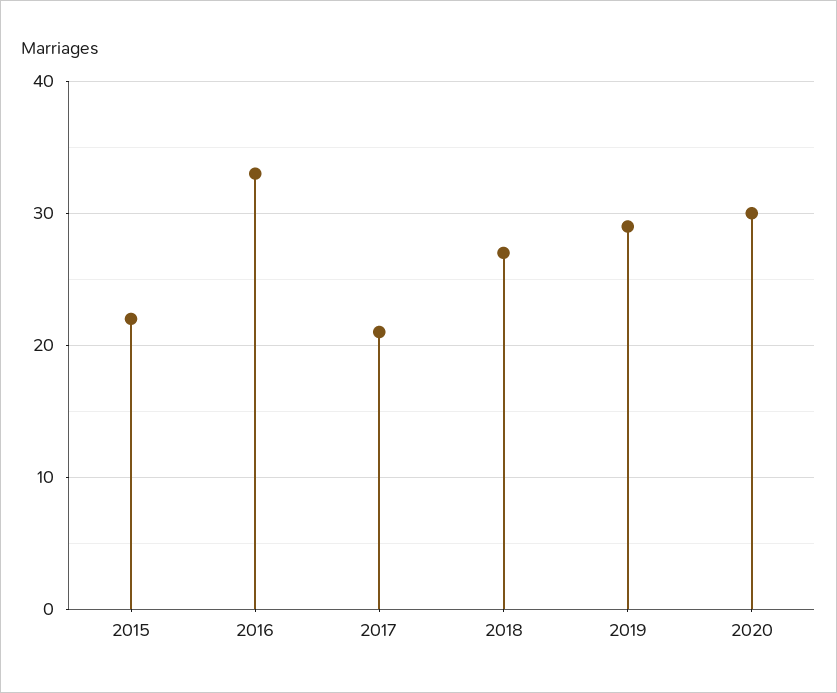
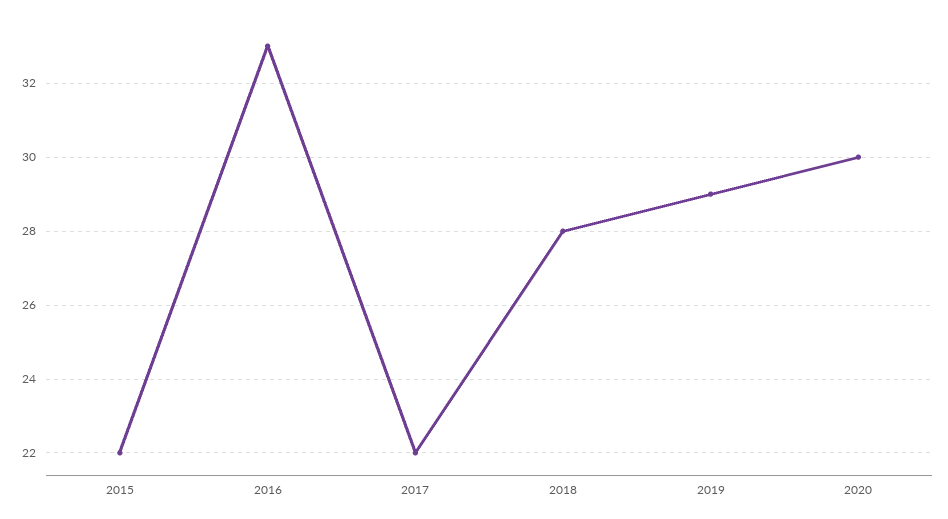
  {
    "2015": 22,
    "2016": 33,
-   "2017": 21,
+   "2017": 22,
-   "2018": 27,
+   "2018": 28,
    "2019": 29,
    "2020": 30
  }

